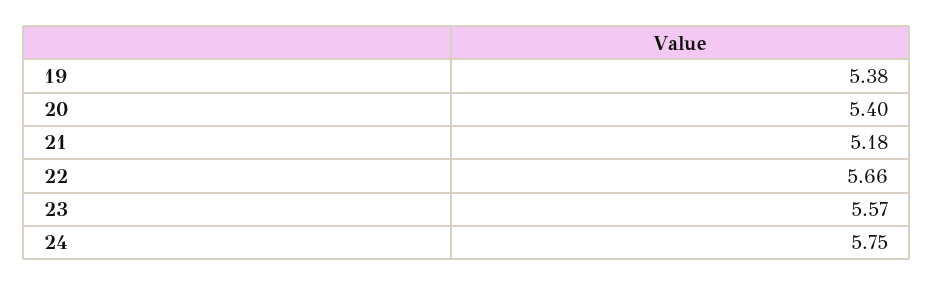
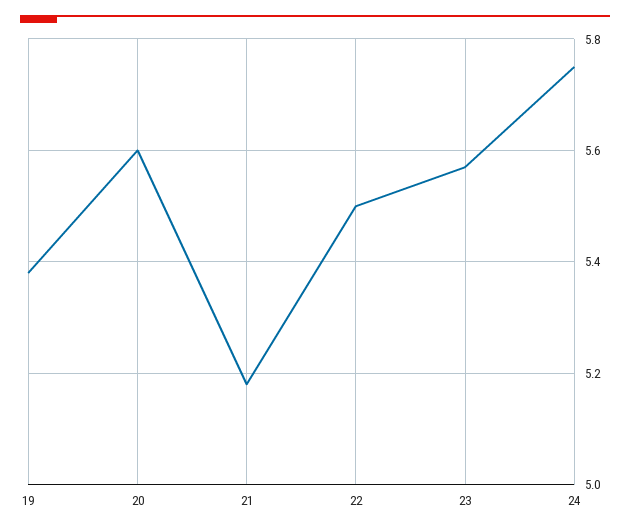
  {
    "19": 5.38,
-   "20": 5.4,
+   "20": 5.6,
    "21": 5.18,
-   "22": 5.66,
+   "22": 5.5,
    "23": 5.57,
    "24": 5.75
  }

